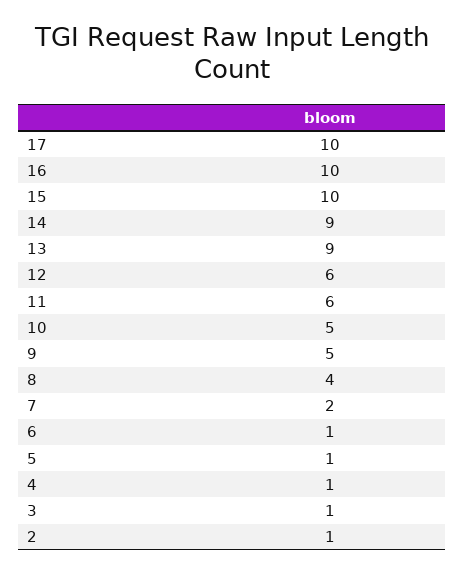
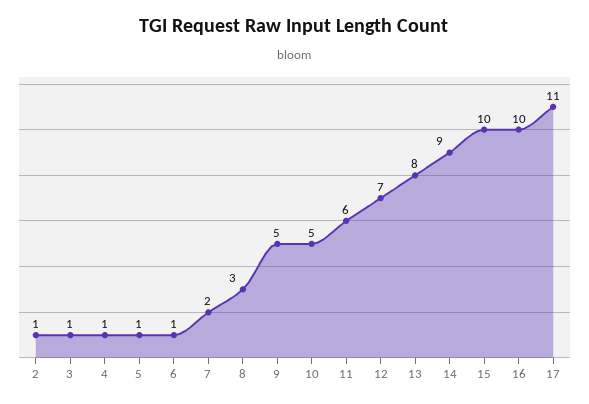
  {
-   "17": 10,
+   "17": 11,
    "16": 10,
    "15": 10,
    "14": 9,
-   "13": 9,
+   "13": 8,
-   "12": 6,
+   "12": 7,
    "11": 6,
    "10": 5,
    "9": 5,
-   "8": 4,
+   "8": 3,
    "7": 2,
    "6": 1,
    "5": 1,
    "4": 1,
    "3": 1,
    "2": 1
  }

